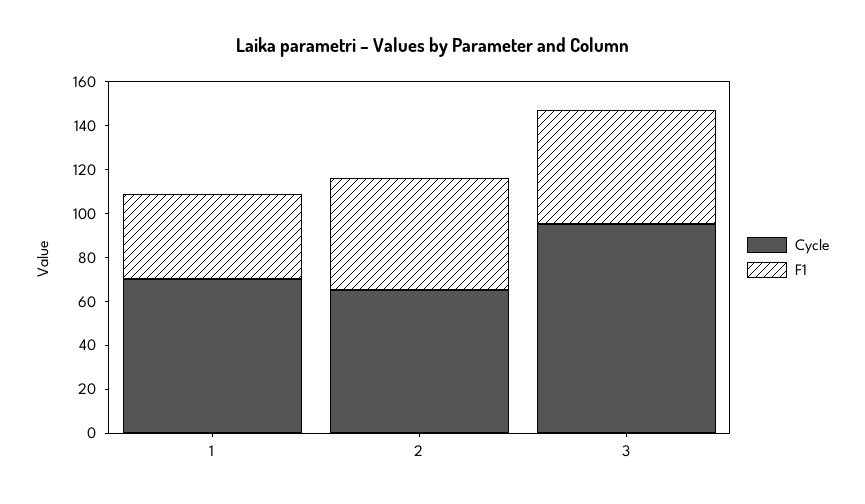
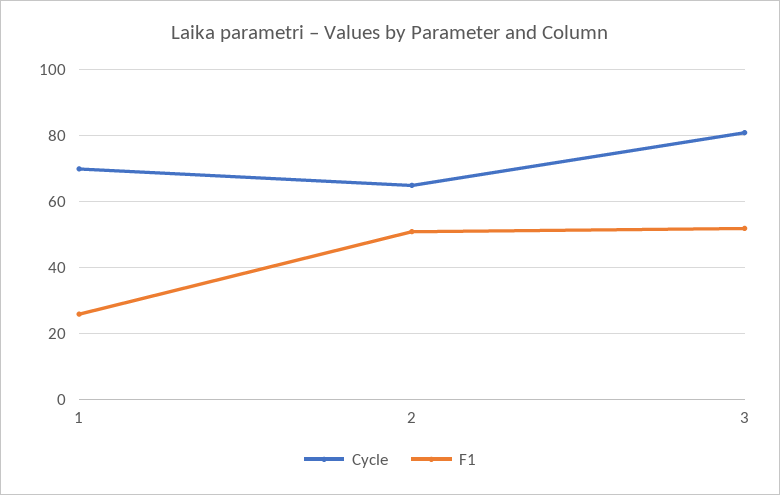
  {
    "Cycle": {
      "1": 70,
      "2": 65,
-     "3": 95
+     "3": 80
    },
    "F1": {
-     "1": 40,
+     "1": 25,
      "2": 50,
      "3": 50
    }
  }

